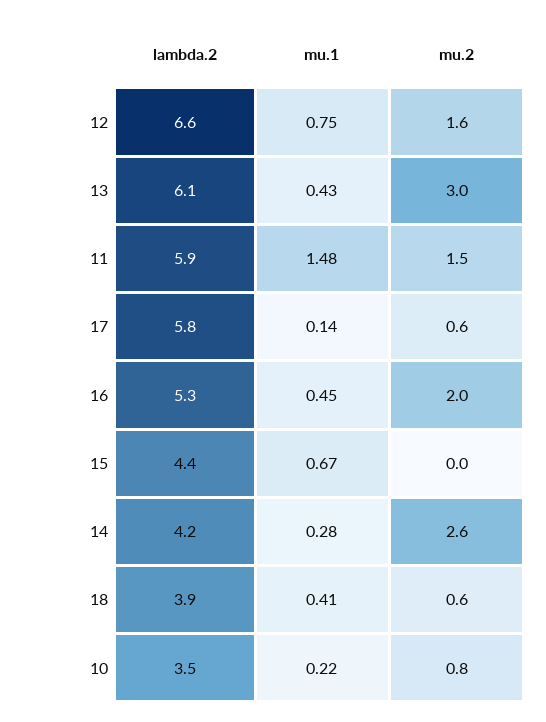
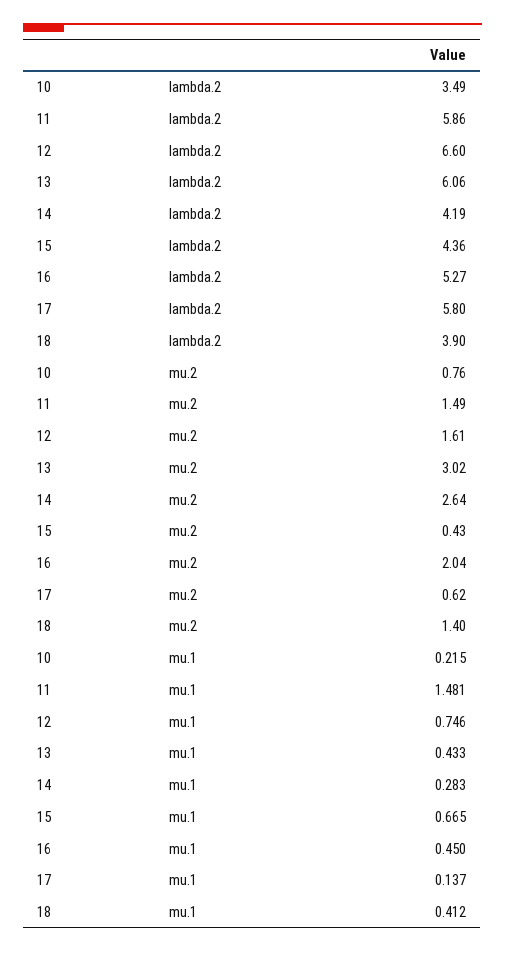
  {
    "lambda.2": {
      "12": 6.6,
      "13": 6.06,
      "11": 5.86,
      "17": 5.8,
      "16": 5.27,
      "15": 4.36,
      "14": 4.19,
      "18": 3.9,
      "10": 3.49
    },
    "mu.1": {
      "12": 0.746,
      "13": 0.433,
      "11": 1.481,
      "17": 0.137,
      "16": 0.45,
      "15": 0.665,
      "14": 0.283,
      "18": 0.412,
      "10": 0.215
    },
    "mu.2": {
      "12": 1.61,
      "13": 3.02,
      "11": 1.49,
      "17": 0.62,
      "16": 2.04,
-     "15": 0,
+     "15": 0.43,
      "14": 2.64,
-     "18": 0.6,
+     "18": 1.4,
      "10": 0.76
    }
  }

